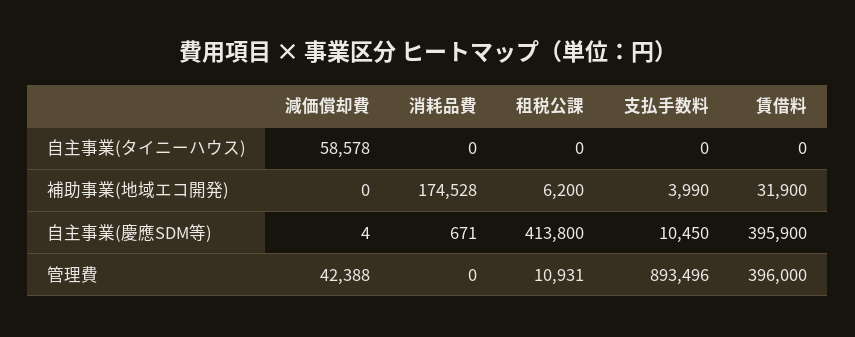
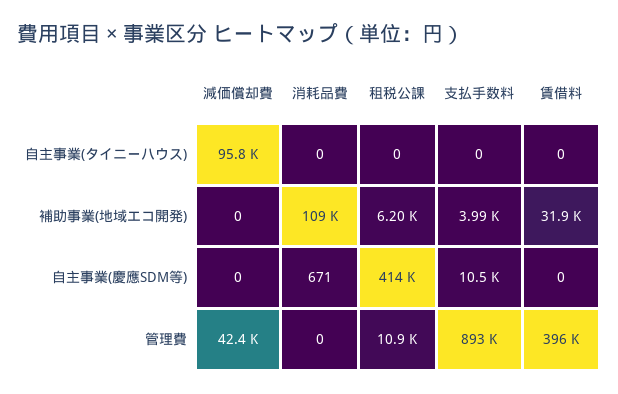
  {
    "減価償却費": {
-     "自主事業(タイニーハウス)": 58578,
+     "自主事業(タイニーハウス)": 95800,
      "補助事業(地域エコ開発)": 0,
-     "自主事業(慶應SDM等)": 4,
+     "自主事業(慶應SDM等)": 0,
      "管理費": 42388
    },
    "消耗品費": {
      "自主事業(タイニーハウス)": 0,
-     "補助事業(地域エコ開発)": 174528,
+     "補助事業(地域エコ開発)": 109000,
      "自主事業(慶應SDM等)": 671,
      "管理費": 0
    },
    "租税公課": {
      "自主事業(タイニーハウス)": 0,
      "補助事業(地域エコ開発)": 6200,
      "自主事業(慶應SDM等)": 413800,
      "管理費": 10931
    },
    "支払手数料": {
      "自主事業(タイニーハウス)": 0,
      "補助事業(地域エコ開発)": 3990,
      "自主事業(慶應SDM等)": 10450,
      "管理費": 893496
    },
    "賃借料": {
      "自主事業(タイニーハウス)": 0,
      "補助事業(地域エコ開発)": 31900,
-     "自主事業(慶應SDM等)": 395900,
+     "自主事業(慶應SDM等)": 0,
      "管理費": 396000
    }
  }

